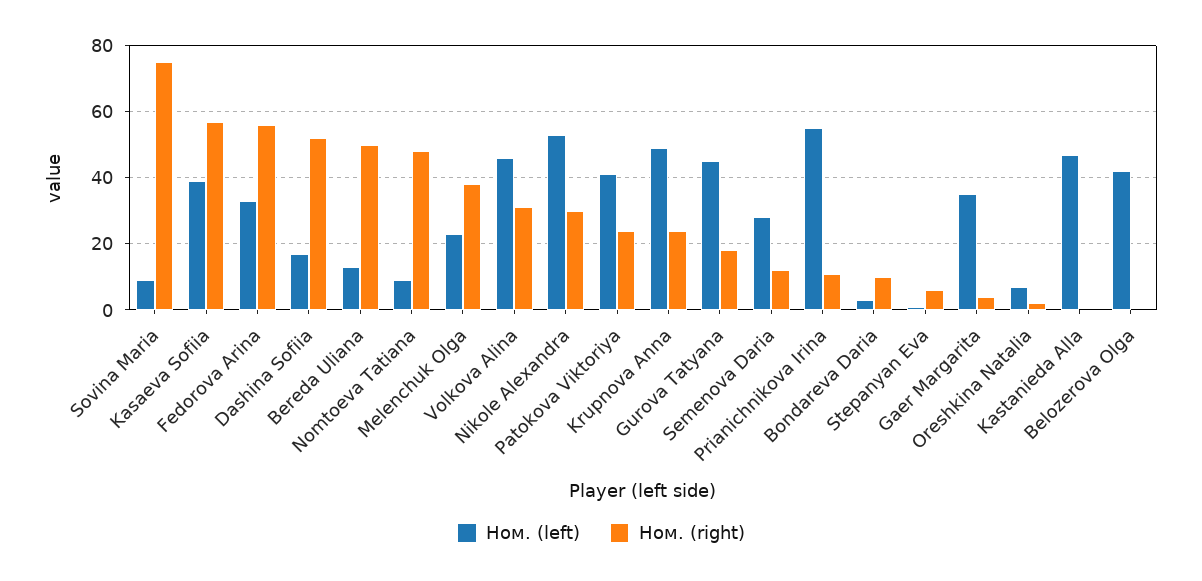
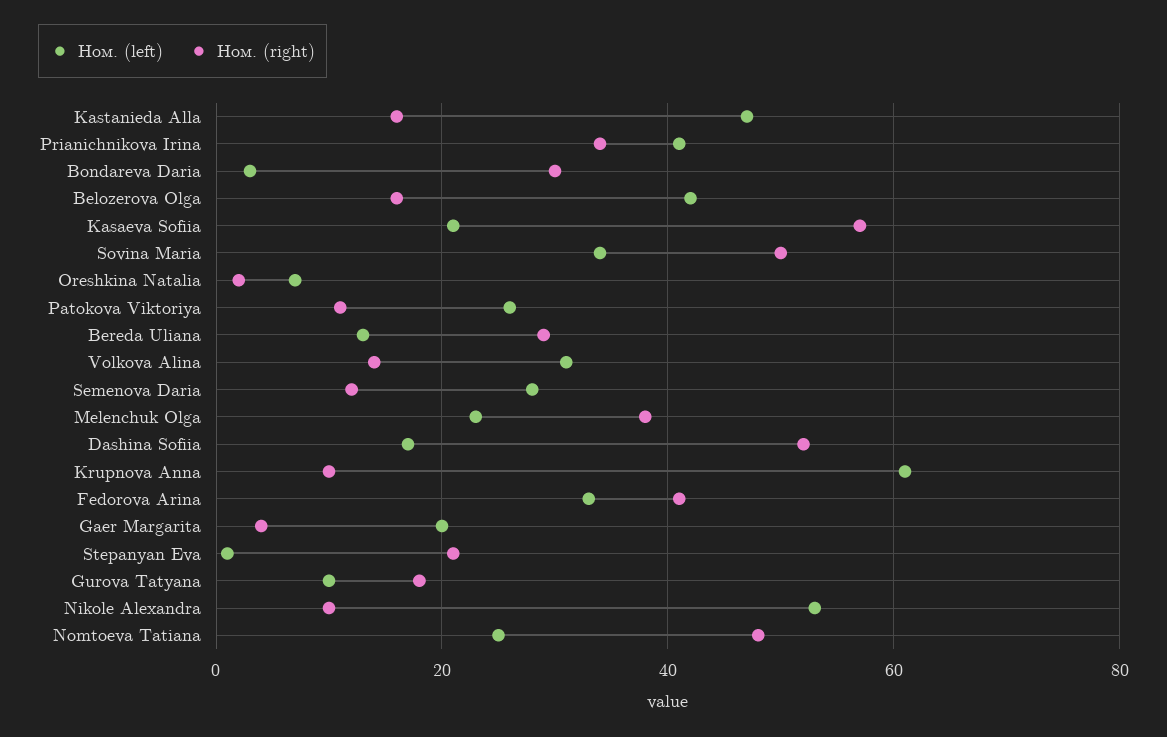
  {
    "Ном. (left)": {
-     "Sovina Maria": 10,
+     "Sovina Maria": 35,
-     "Kasaeva Sofiia": 40,
+     "Kasaeva Sofiia": 20,
      "Fedorova Arina": 35,
      "Dashina Sofiia": 15,
      "Bereda Uliana": 15,
-     "Nomtoeva Tatiana": 10,
+     "Nomtoeva Tatiana": 25,
      "Melenchuk Olga": 25,
-     "Volkova Alina": 45,
+     "Volkova Alina": 30,
      "Nikole Alexandra": 55,
-     "Patokova Viktoriya": 40,
+     "Patokova Viktoriya": 25,
-     "Krupnova Anna": 50,
+     "Krupnova Anna": 60,
-     "Gurova Tatyana": 45,
+     "Gurova Tatyana": 10,
      "Semenova Daria": 30,
-     "Prianichnikova Irina": 55,
+     "Prianichnikova Irina": 40,
      "Bondareva Daria": 5,
      "Stepanyan Eva": 0,
-     "Gaer Margarita": 35,
+     "Gaer Margarita": 20,
      "Oreshkina Natalia": 5,
      "Kastanieda Alla": 45,
      "Belozerova Olga": 40
    },
    "Ном. (right)": {
-     "Sovina Maria": 75,
+     "Sovina Maria": 50,
      "Kasaeva Sofiia": 55,
-     "Fedorova Arina": 55,
+     "Fedorova Arina": 40,
      "Dashina Sofiia": 50,
-     "Bereda Uliana": 50,
+     "Bereda Uliana": 30,
      "Nomtoeva Tatiana": 50,
      "Melenchuk Olga": 40,
-     "Volkova Alina": 30,
+     "Volkova Alina": 15,
-     "Nikole Alexandra": 30,
+     "Nikole Alexandra": 10,
-     "Patokova Viktoriya": 25,
+     "Patokova Viktoriya": 10,
-     "Krupnova Anna": 25,
+     "Krupnova Anna": 10,
      "Gurova Tatyana": 20,
      "Semenova Daria": 10,
-     "Prianichnikova Irina": 10,
+     "Prianichnikova Irina": 35,
-     "Bondareva Daria": 10,
+     "Bondareva Daria": 30,
-     "Stepanyan Eva": 5,
+     "Stepanyan Eva": 20,
      "Gaer Margarita": 5,
      "Oreshkina Natalia": 0,
-     "Kastanieda Alla": 0,
+     "Kastanieda Alla": 15,
-     "Belozerova Olga": 0
+     "Belozerova Olga": 15
    }
  }

